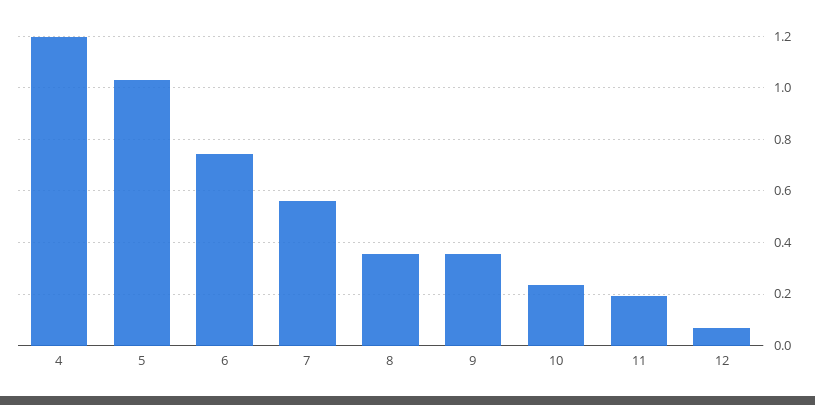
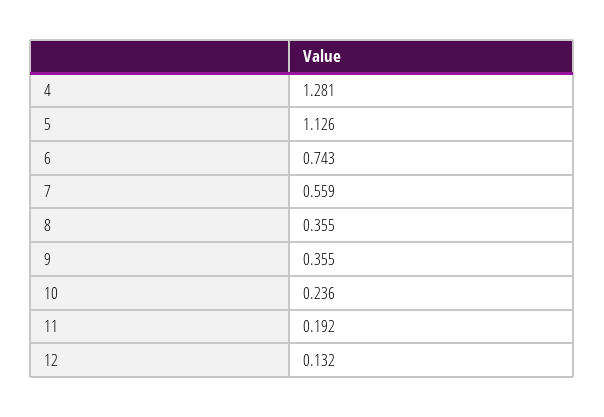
  {
-   "4": 1.2,
+   "4": 1.281,
-   "5": 1.025,
+   "5": 1.126,
    "6": 0.743,
    "7": 0.559,
    "8": 0.355,
    "9": 0.355,
    "10": 0.236,
    "11": 0.192,
-   "12": 0.075
+   "12": 0.132
  }

